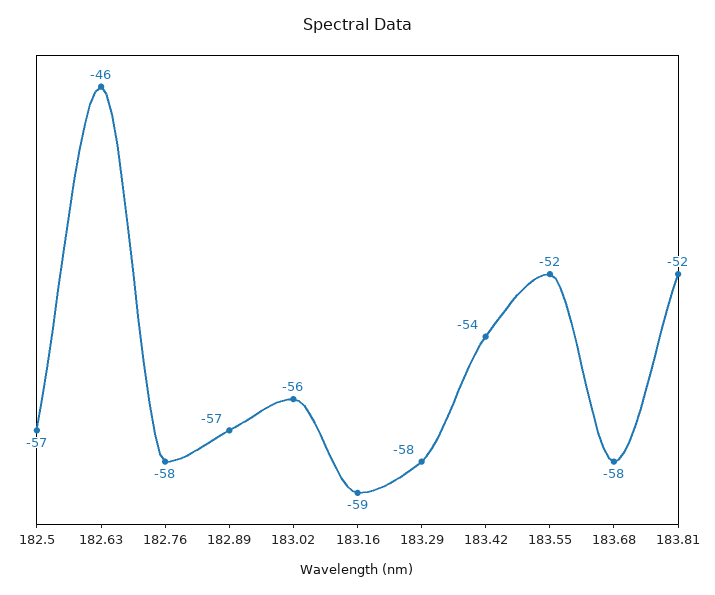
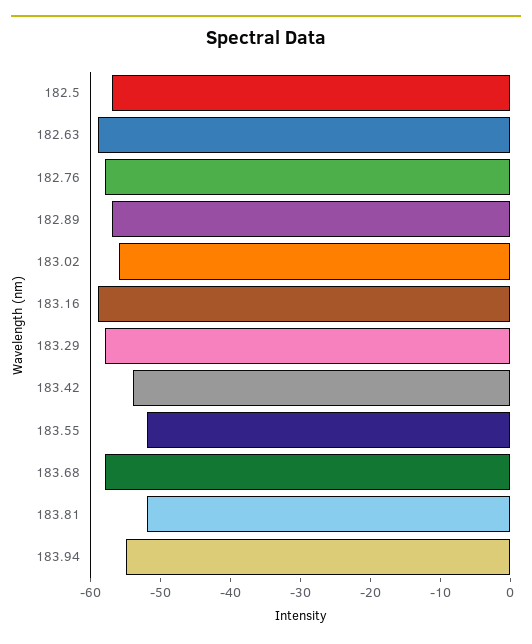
  {
    "182.5": -57,
-   "182.63": -46,
+   "182.63": -60,
    "182.76": -58,
    "182.89": -57,
    "183.02": -56,
    "183.16": -59,
    "183.29": -58,
    "183.42": -54,
    "183.55": -52,
    "183.68": -58,
-   "183.81": -52
+   "183.81": -52,
+   "183.94": -55
  }

